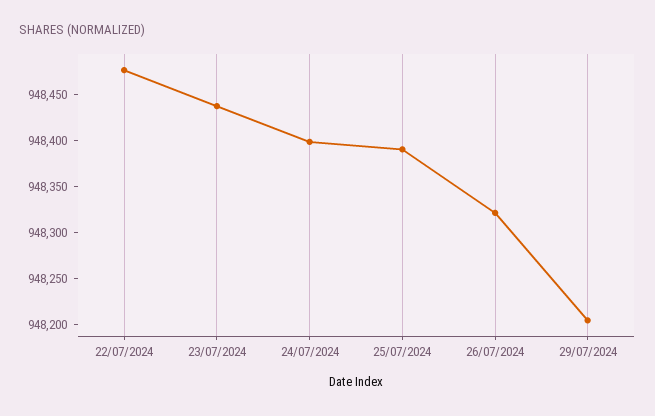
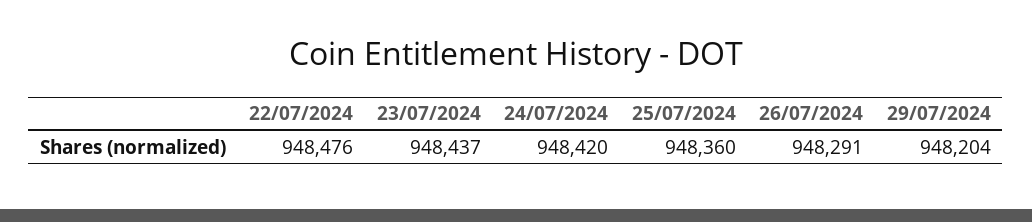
  {
    "22/07/2024": 948476,
    "23/07/2024": 948437,
-   "24/07/2024": 948400,
+   "24/07/2024": 948420,
-   "25/07/2024": 948390,
+   "25/07/2024": 948360,
-   "26/07/2024": 948320,
+   "26/07/2024": 948291,
    "29/07/2024": 948204
  }

